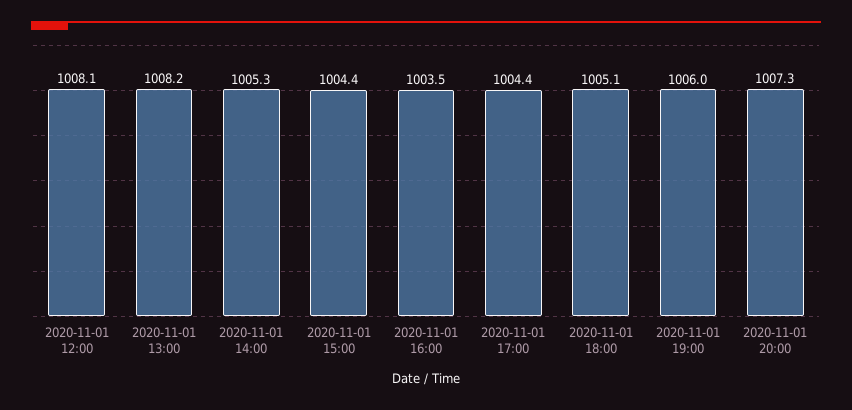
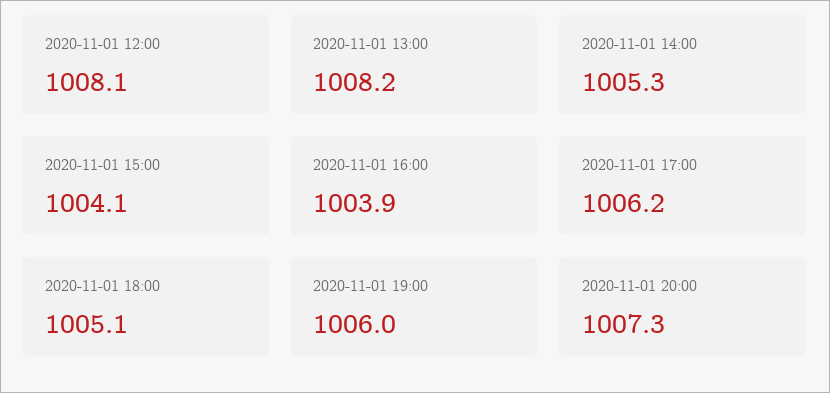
  {
    "2020-11-01 12:00": 1008.1,
    "2020-11-01 13:00": 1008.2,
    "2020-11-01 14:00": 1005.3,
-   "2020-11-01 15:00": 1004.4,
+   "2020-11-01 15:00": 1004.1,
-   "2020-11-01 16:00": 1003.5,
+   "2020-11-01 16:00": 1003.9,
-   "2020-11-01 17:00": 1004.4,
+   "2020-11-01 17:00": 1006.2,
    "2020-11-01 18:00": 1005.1,
    "2020-11-01 19:00": 1006,
    "2020-11-01 20:00": 1007.3
  }

